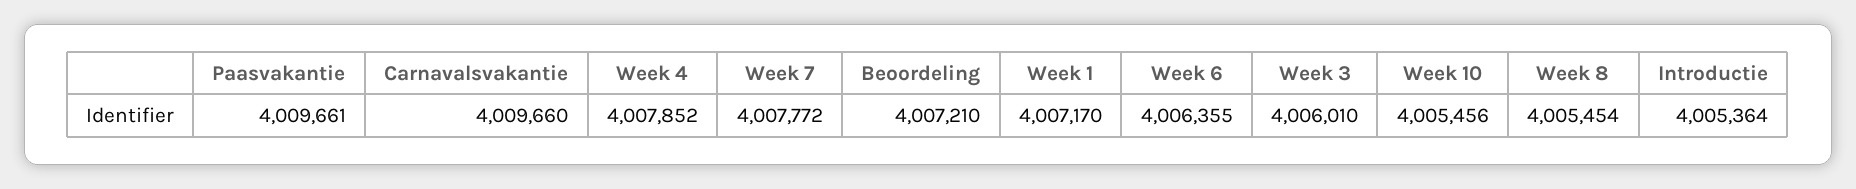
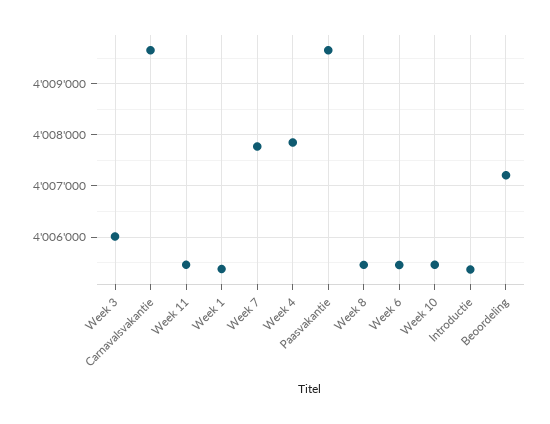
  {
    "Paasvakantie": 4009661,
    "Carnavalsvakantie": 4009660,
    "Week 4": 4007852,
    "Week 7": 4007772,
    "Beoordeling": 4007210,
-   "Week 1": 4007170,
+   "Week 1": 4005400,
-   "Week 6": 4006355,
+   "Week 6": 4005400,
    "Week 3": 4006010,
    "Week 10": 4005456,
    "Week 8": 4005454,
-   "Introductie": 4005364
+   "Introductie": 4005364,
+   "Week 11": 4005400
  }

